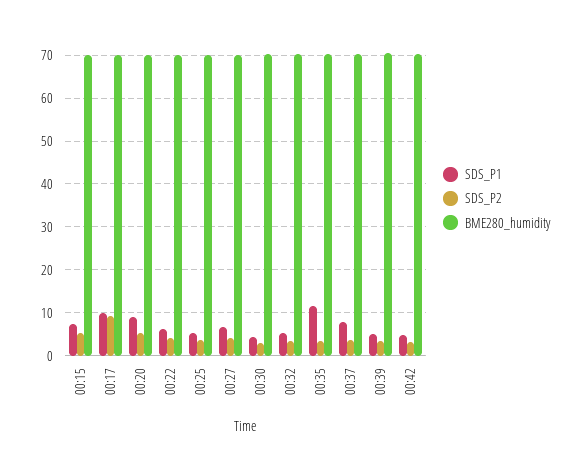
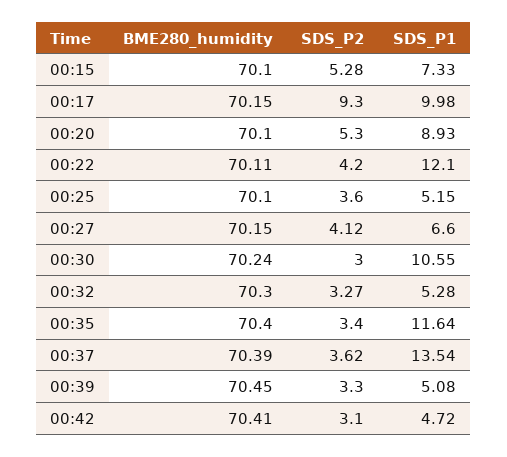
  {
    "SDS_P1": {
      "00:15": 7.33,
      "00:17": 9.98,
      "00:20": 8.93,
-     "00:22": 6,
+     "00:22": 12.1,
      "00:25": 5.15,
      "00:27": 6.6,
-     "00:30": 4,
+     "00:30": 10.55,
      "00:32": 5.28,
      "00:35": 11.64,
-     "00:37": 8,
+     "00:37": 13.54,
      "00:39": 5.08,
      "00:42": 4.72
    },
    "SDS_P2": {
      "00:15": 5.28,
      "00:17": 9.3,
      "00:20": 5.3,
      "00:22": 4.2,
      "00:25": 3.6,
      "00:27": 4.12,
      "00:30": 3,
      "00:32": 3.27,
      "00:35": 3.4,
      "00:37": 3.62,
      "00:39": 3.3,
      "00:42": 3.1
    },
    "BME280_humidity": {
      "00:15": 70.1,
      "00:17": 70.15,
      "00:20": 70.1,
      "00:22": 70.11,
      "00:25": 70.1,
      "00:27": 70.15,
      "00:30": 70.24,
      "00:32": 70.3,
      "00:35": 70.4,
      "00:37": 70.39,
      "00:39": 70.45,
      "00:42": 70.41
    }
  }

